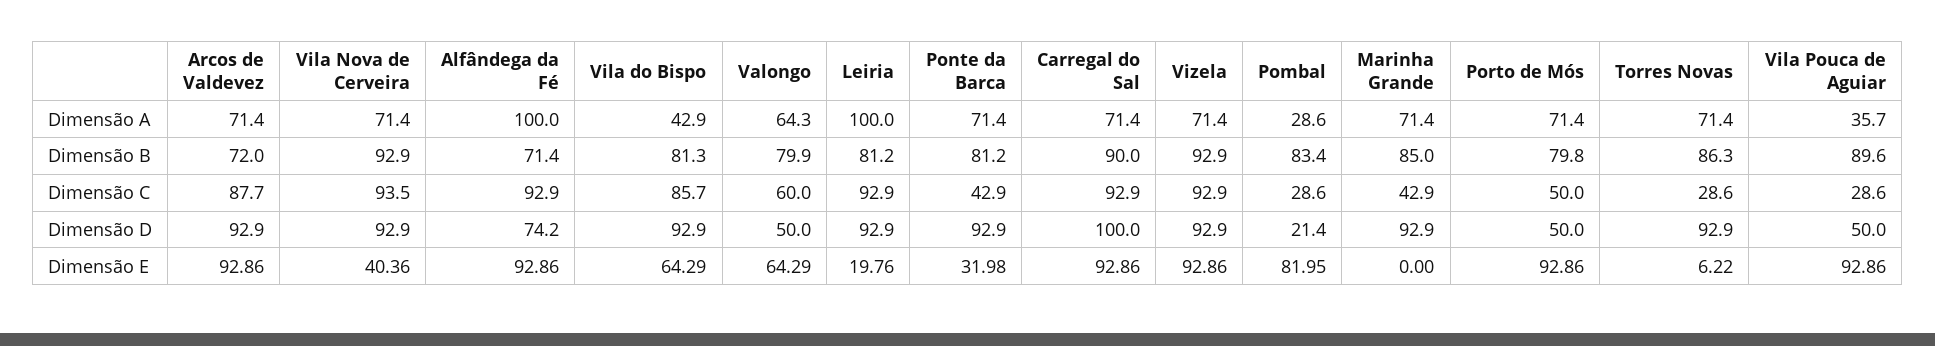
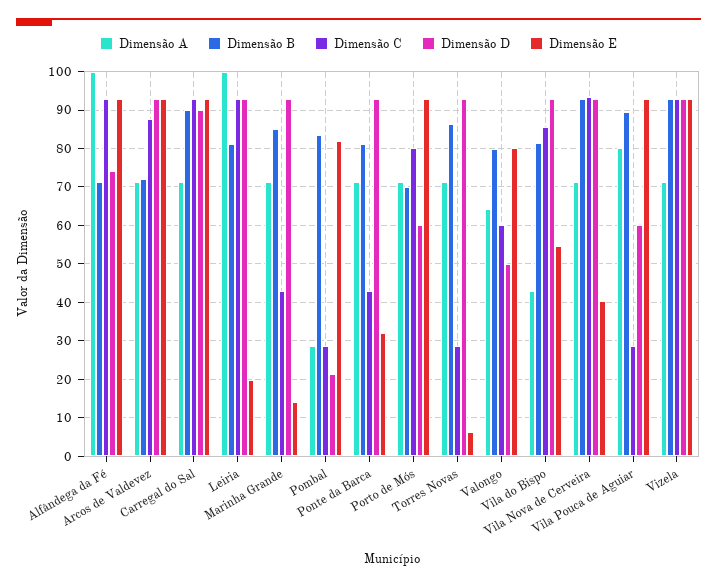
  {
    "Dimensão A": {
      "Arcos de Valdevez": 71.4,
      "Vila Nova de Cerveira": 71.4,
      "Alfândega da Fé": 100,
      "Vila do Bispo": 42.9,
      "Valongo": 64.3,
      "Leiria": 100,
      "Ponte da Barca": 71.4,
      "Carregal do Sal": 71.4,
      "Vizela": 71.4,
      "Pombal": 28.6,
      "Marinha Grande": 71.4,
      "Porto de Mós": 71.4,
      "Torres Novas": 71.4,
-     "Vila Pouca de Aguiar": 35.7
+     "Vila Pouca de Aguiar": 80
    },
    "Dimensão B": {
      "Arcos de Valdevez": 72,
      "Vila Nova de Cerveira": 92.9,
      "Alfândega da Fé": 71.4,
      "Vila do Bispo": 81.3,
      "Valongo": 79.9,
      "Leiria": 81.2,
      "Ponte da Barca": 81.2,
      "Carregal do Sal": 90,
      "Vizela": 92.9,
      "Pombal": 83.4,
      "Marinha Grande": 85,
-     "Porto de Mós": 79.8,
+     "Porto de Mós": 70,
      "Torres Novas": 86.3,
      "Vila Pouca de Aguiar": 89.6
    },
    "Dimensão C": {
      "Arcos de Valdevez": 87.7,
      "Vila Nova de Cerveira": 93.5,
      "Alfândega da Fé": 92.9,
      "Vila do Bispo": 85.7,
      "Valongo": 60,
      "Leiria": 92.9,
      "Ponte da Barca": 42.9,
      "Carregal do Sal": 92.9,
      "Vizela": 92.9,
      "Pombal": 28.6,
      "Marinha Grande": 42.9,
-     "Porto de Mós": 50,
+     "Porto de Mós": 80,
      "Torres Novas": 28.6,
      "Vila Pouca de Aguiar": 28.6
    },
    "Dimensão D": {
      "Arcos de Valdevez": 92.9,
      "Vila Nova de Cerveira": 92.9,
      "Alfândega da Fé": 74.2,
      "Vila do Bispo": 92.9,
      "Valongo": 50,
      "Leiria": 92.9,
      "Ponte da Barca": 92.9,
-     "Carregal do Sal": 100,
+     "Carregal do Sal": 90,
      "Vizela": 92.9,
      "Pombal": 21.4,
      "Marinha Grande": 92.9,
-     "Porto de Mós": 50,
+     "Porto de Mós": 60,
      "Torres Novas": 92.9,
-     "Vila Pouca de Aguiar": 50
+     "Vila Pouca de Aguiar": 60
    },
    "Dimensão E": {
      "Arcos de Valdevez": 92.86,
      "Vila Nova de Cerveira": 40.36,
      "Alfândega da Fé": 92.86,
-     "Vila do Bispo": 64.29,
+     "Vila do Bispo": 54,
-     "Valongo": 64.29,
+     "Valongo": 80,
      "Leiria": 19.76,
      "Ponte da Barca": 31.98,
      "Carregal do Sal": 92.86,
      "Vizela": 92.86,
      "Pombal": 81.95,
-     "Marinha Grande": 0,
+     "Marinha Grande": 14,
      "Porto de Mós": 92.86,
      "Torres Novas": 6.22,
      "Vila Pouca de Aguiar": 92.86
    }
  }

